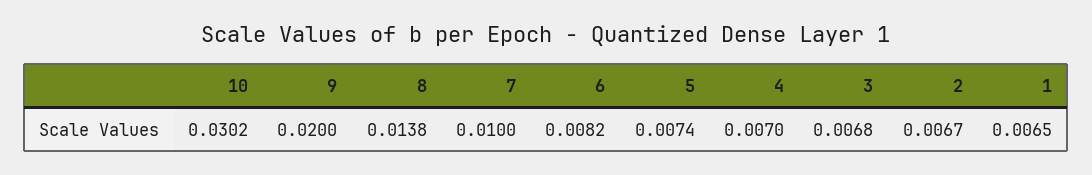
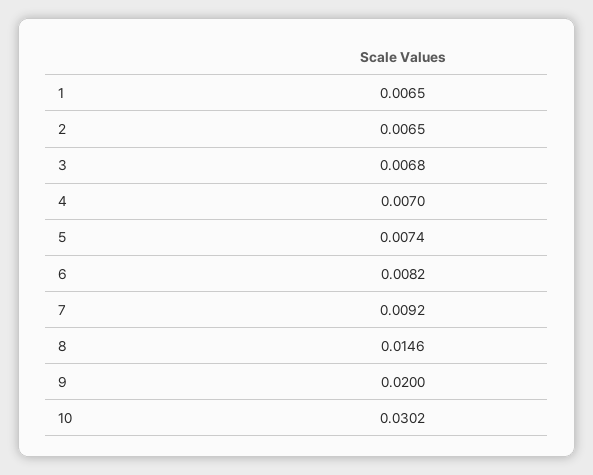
  {
    "10": 0.0302,
    "9": 0.02,
-   "8": 0.0138,
+   "8": 0.0146,
-   "7": 0.01,
+   "7": 0.0092,
    "6": 0.0082,
    "5": 0.0074,
    "4": 0.007,
    "3": 0.0068,
-   "2": 0.0067,
+   "2": 0.0065,
    "1": 0.0065
  }

